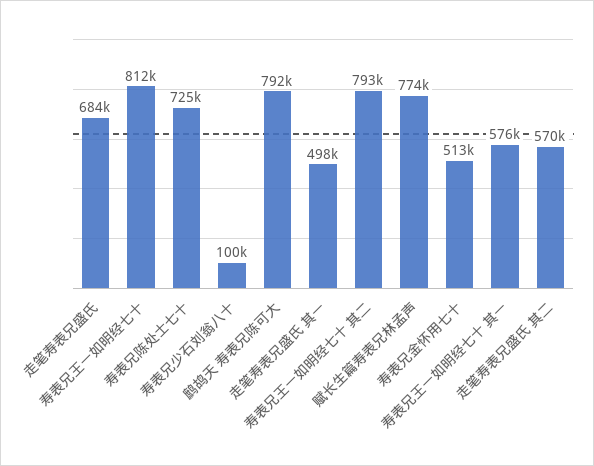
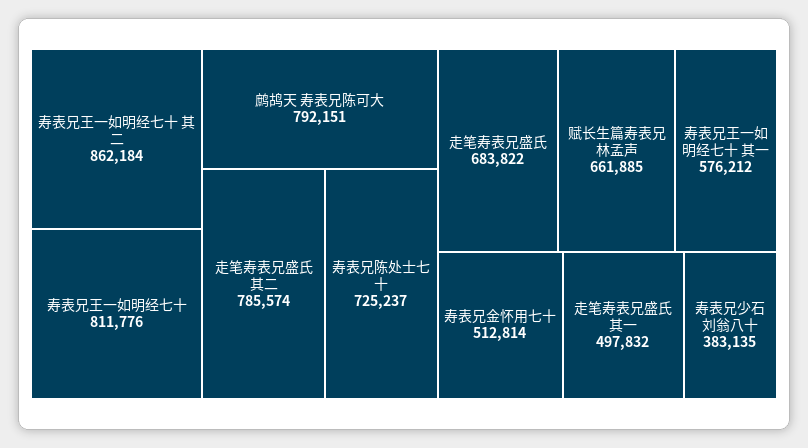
  {
    "走笔寿表兄盛氏": 683822,
    "寿表兄王一如明经七十": 811776,
    "寿表兄陈处士七十": 725237,
-   "寿表兄少石刘翁八十": 100000,
+   "寿表兄少石刘翁八十": 383135,
    "鹧鸪天 寿表兄陈可大": 792151,
    "走笔寿表兄盛氏 其一": 497832,
-   "寿表兄王一如明经七十 其二": 793000,
+   "寿表兄王一如明经七十 其二": 862184,
-   "赋长生篇寿表兄林孟声": 774000,
+   "赋长生篇寿表兄林孟声": 661885,
    "寿表兄金怀用七十": 512814,
    "寿表兄王一如明经七十 其一": 576212,
-   "走笔寿表兄盛氏 其二": 570000
+   "走笔寿表兄盛氏 其二": 785574
  }

